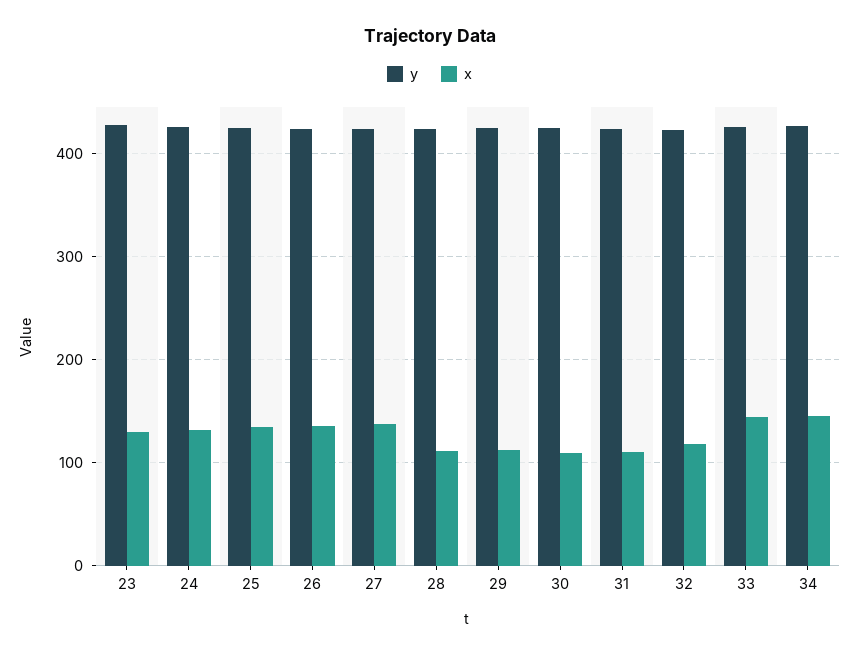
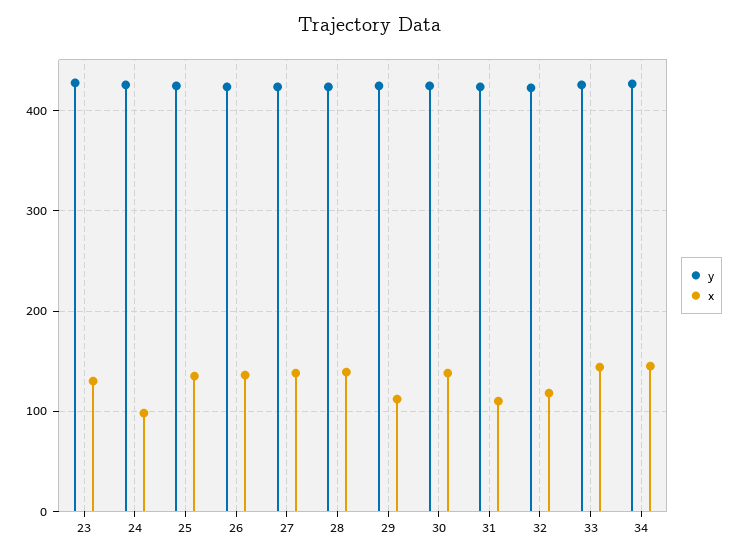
  {
    "y": {
      "23": 430,
      "24": 430,
      "25": 430,
      "26": 420,
      "27": 420,
      "28": 420,
      "29": 430,
      "30": 430,
      "31": 420,
      "32": 420,
      "33": 430,
      "34": 430
    },
    "x": {
      "23": 130,
-     "24": 130,
+     "24": 100,
      "25": 140,
      "26": 140,
      "27": 140,
-     "28": 110,
+     "28": 140,
      "29": 110,
-     "30": 110,
+     "30": 140,
      "31": 110,
      "32": 120,
      "33": 140,
      "34": 150
    }
  }

